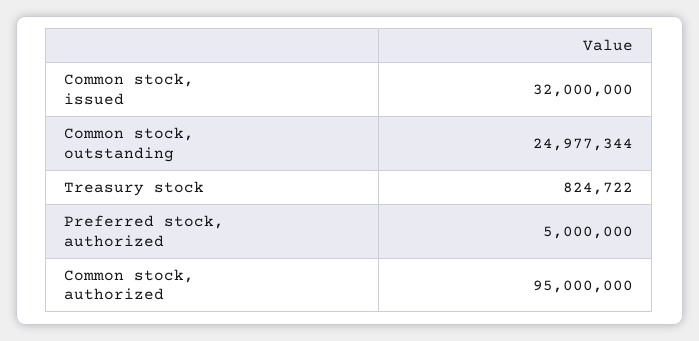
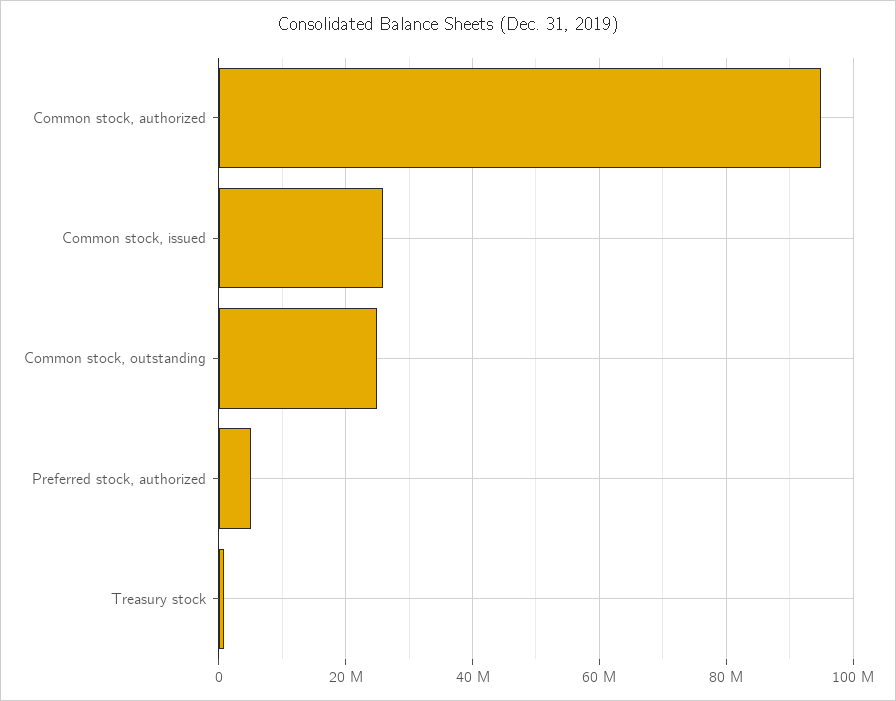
  {
-   "Common stock, issued": 32000000,
+   "Common stock, issued": 26000000,
    "Common stock, outstanding": 24977344,
    "Treasury stock": 824722,
    "Preferred stock, authorized": 5000000,
    "Common stock, authorized": 95000000
  }

